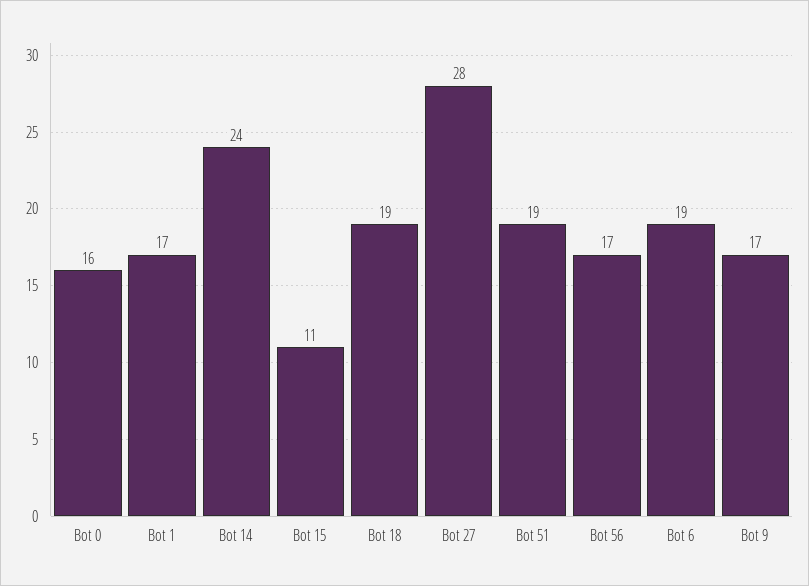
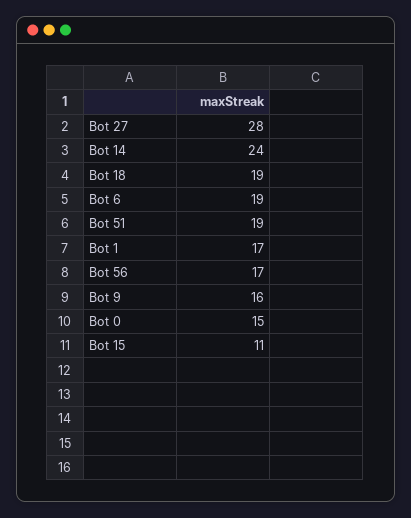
  {
-   "Bot 0": 16,
+   "Bot 0": 15,
    "Bot 1": 17,
    "Bot 14": 24,
    "Bot 15": 11,
    "Bot 18": 19,
    "Bot 27": 28,
    "Bot 51": 19,
    "Bot 56": 17,
    "Bot 6": 19,
-   "Bot 9": 17
+   "Bot 9": 16
  }

